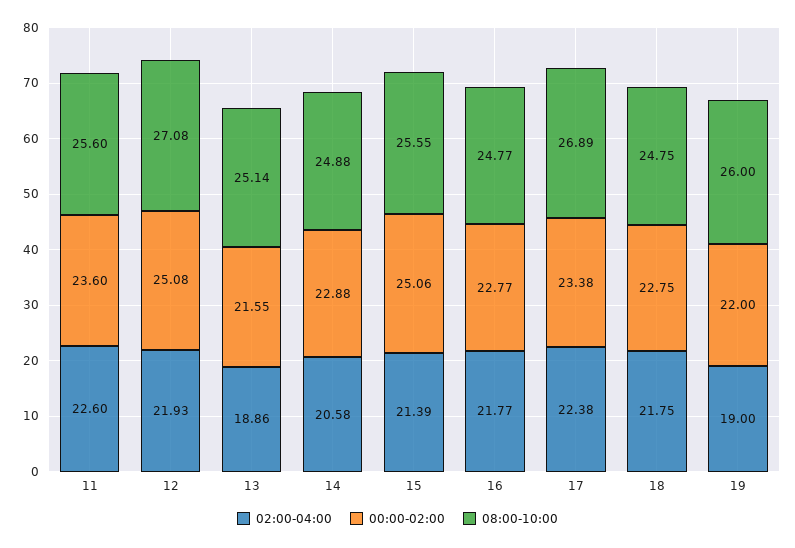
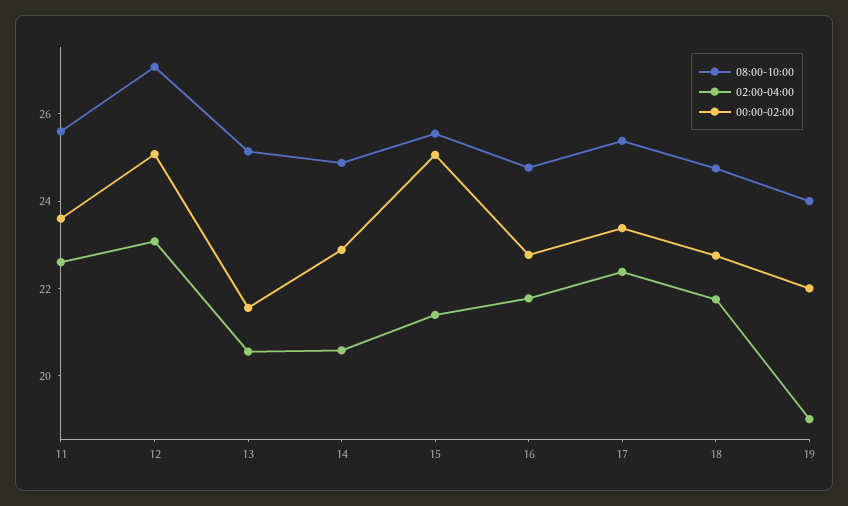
  {
    "02:00-04:00": {
      "11": 22.6,
-     "12": 21.93,
+     "12": 23,
-     "13": 18.86,
+     "13": 20.5,
      "14": 20.58,
      "15": 21.39,
      "16": 21.77,
      "17": 22.38,
      "18": 21.75,
      "19": 19
    },
    "00:00-02:00": {
      "11": 23.6,
      "12": 25.08,
      "13": 21.55,
      "14": 22.88,
      "15": 25.06,
      "16": 22.77,
      "17": 23.38,
      "18": 22.75,
      "19": 22
    },
    "08:00-10:00": {
      "11": 25.6,
      "12": 27.08,
      "13": 25.14,
      "14": 24.88,
      "15": 25.55,
      "16": 24.77,
-     "17": 26.89,
+     "17": 25.5,
      "18": 24.75,
-     "19": 26
+     "19": 24
    }
  }

